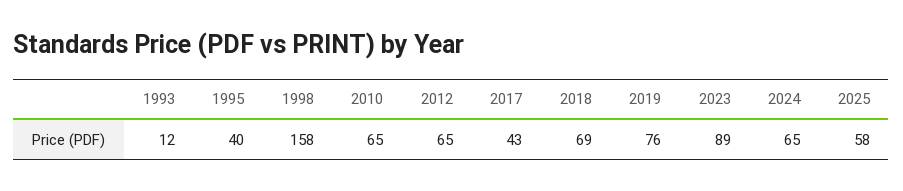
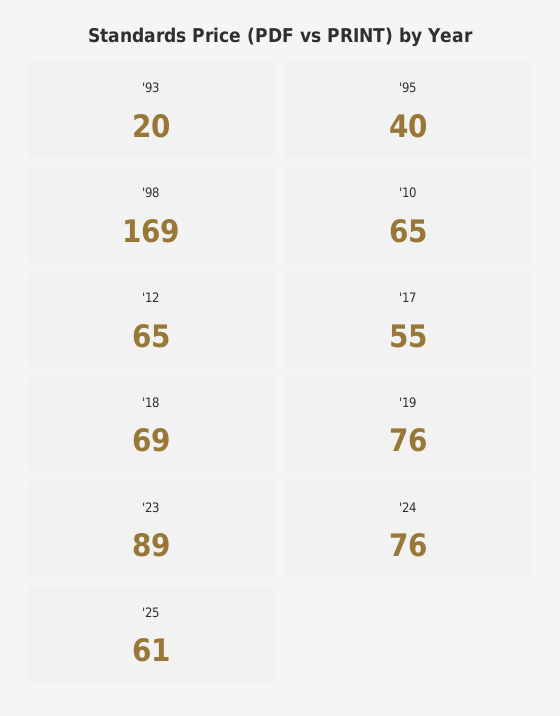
  {
-   "1993": 12,
+   "1993": 20,
    "1995": 40,
-   "1998": 158,
+   "1998": 169,
    "2010": 65,
    "2012": 65,
-   "2017": 43,
+   "2017": 55,
    "2018": 69,
    "2019": 76,
    "2023": 89,
-   "2024": 65,
+   "2024": 76,
-   "2025": 58
+   "2025": 61
  }

